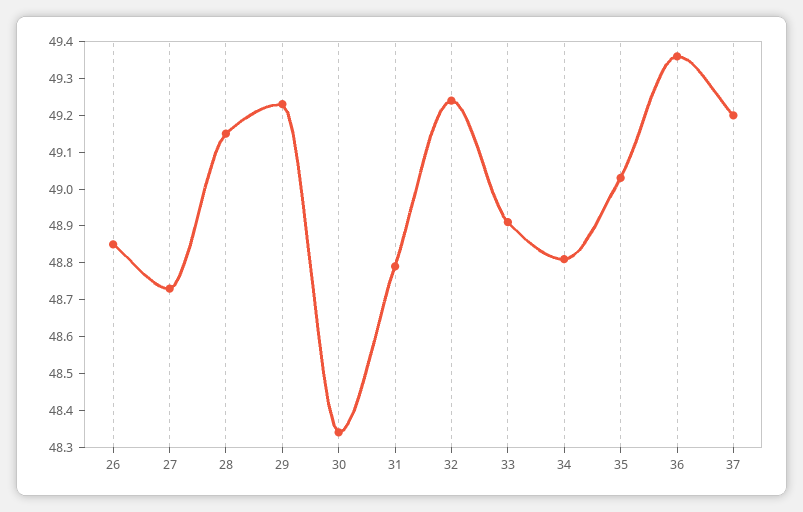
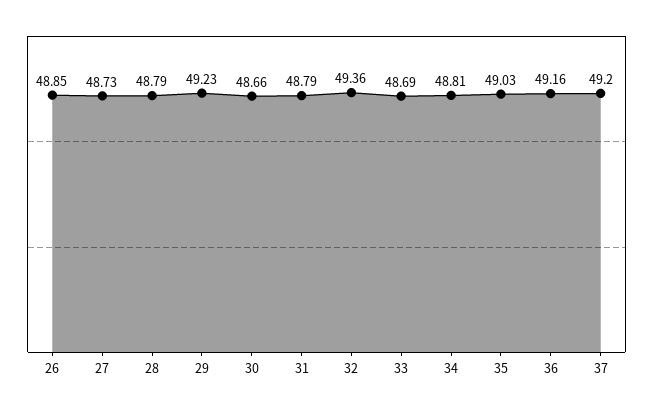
  {
    "26": 48.85,
    "27": 48.73,
-   "28": 49.15,
+   "28": 48.79,
    "29": 49.23,
-   "30": 48.35,
+   "30": 48.66,
    "31": 48.79,
-   "32": 49.25,
+   "32": 49.36,
-   "33": 48.9,
+   "33": 48.69,
    "34": 48.81,
    "35": 49.03,
-   "36": 49.35,
+   "36": 49.16,
    "37": 49.2
  }

